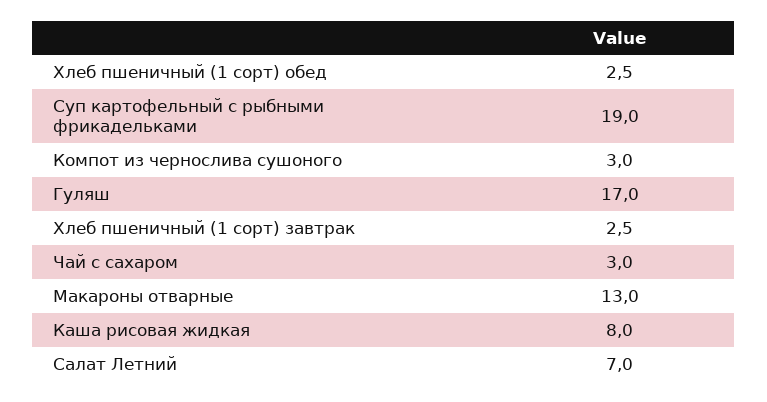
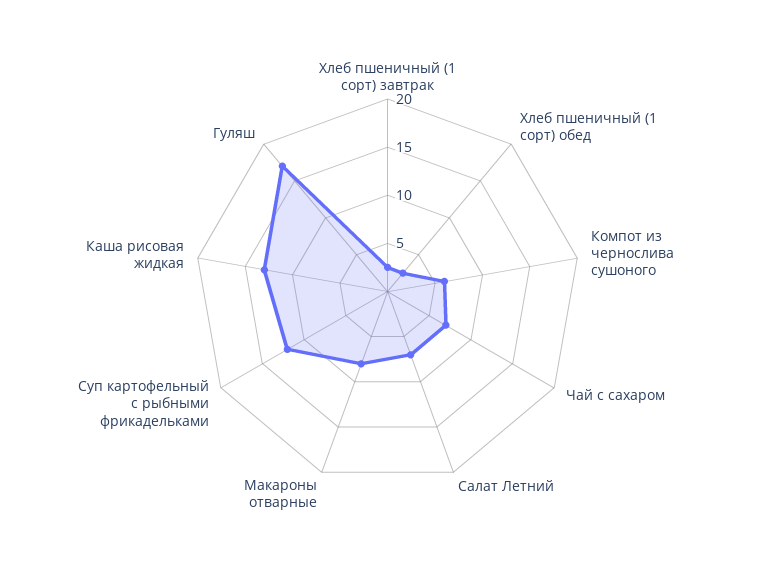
  {
    "Хлеб пшеничный (1 сорт) обед": 2.5,
-   "Суп картофельный с рыбными фрикадельками": 19,
+   "Суп картофельный с рыбными фрикадельками": 12,
-   "Компот из чернослива сушоного": 3,
+   "Компот из чернослива сушоного": 6,
    "Гуляш": 17,
    "Хлеб пшеничный (1 сорт) завтрак": 2.5,
-   "Чай с сахаром": 3,
+   "Чай с сахаром": 7,
-   "Макароны отварные": 13,
+   "Макароны отварные": 8,
-   "Каша рисовая жидкая": 8,
+   "Каша рисовая жидкая": 13,
    "Салат Летний": 7
  }

